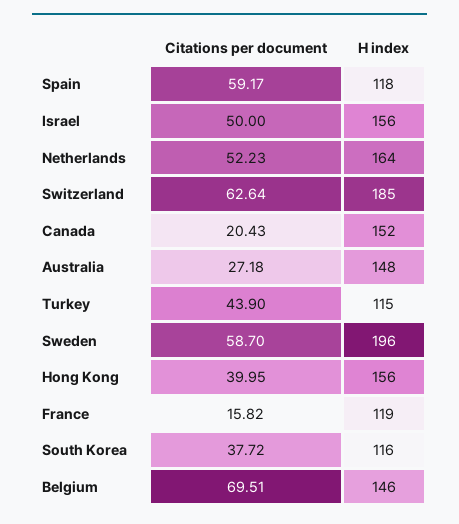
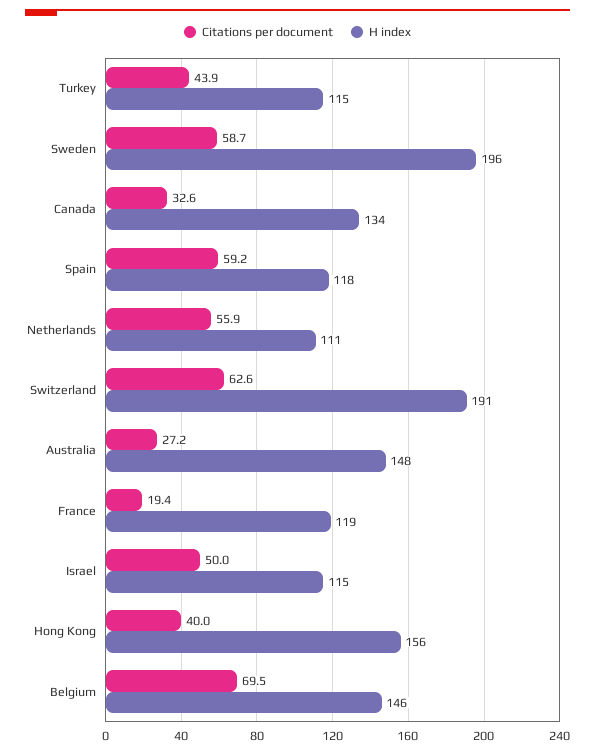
  {
    "Citations per document": {
      "Spain": 59.17,
      "Israel": 50,
-     "Netherlands": 52.23,
+     "Netherlands": 55.9,
      "Switzerland": 62.64,
-     "Canada": 20.43,
+     "Canada": 32.6,
      "Australia": 27.18,
      "Turkey": 43.9,
      "Sweden": 58.7,
      "Hong Kong": 39.95,
-     "France": 15.82,
+     "France": 19.4,
-     "South Korea": 37.72,
      "Belgium": 69.51
    },
    "H index": {
      "Spain": 118,
-     "Israel": 156,
+     "Israel": 115,
-     "Netherlands": 164,
+     "Netherlands": 111,
-     "Switzerland": 185,
+     "Switzerland": 191,
-     "Canada": 152,
+     "Canada": 134,
      "Australia": 148,
      "Turkey": 115,
      "Sweden": 196,
      "Hong Kong": 156,
      "France": 119,
-     "South Korea": 116,
      "Belgium": 146
    }
  }

